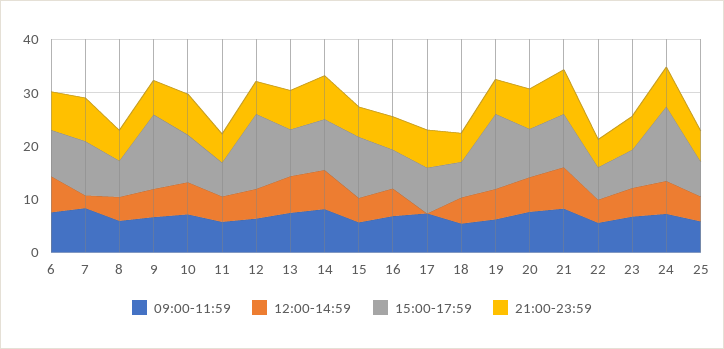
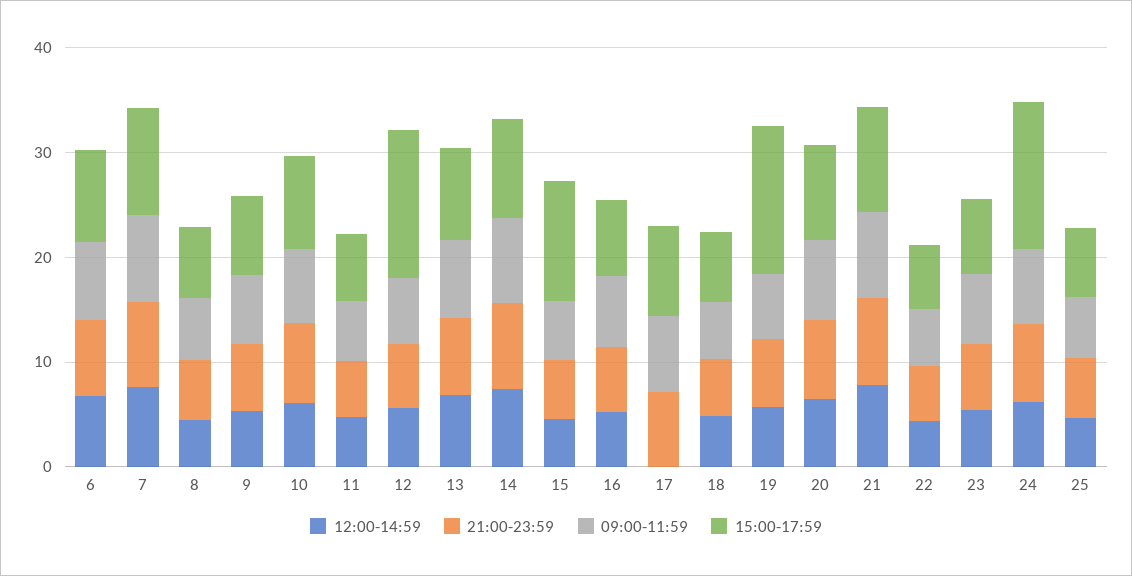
  {
    "09:00-11:59": {
      "6": 8,
      "7": 8,
      "8": 6,
      "9": 6,
      "10": 8,
      "11": 6,
      "12": 6,
      "13": 8,
      "14": 8,
      "15": 6,
      "16": 6,
      "17": 8,
      "18": 6,
      "19": 6,
      "20": 8,
      "21": 8,
      "22": 6,
      "23": 6,
      "24": 8,
      "25": 6
    },
    "12:00-14:59": {
      "6": 6,
-     "7": 2,
+     "7": 8,
      "8": 4,
      "9": 6,
      "10": 6,
      "11": 4,
      "12": 6,
      "13": 6,
      "14": 8,
      "15": 4,
      "16": 6,
      "17": 0,
      "18": 4,
      "19": 6,
      "20": 6,
      "21": 8,
      "22": 4,
      "23": 6,
      "24": 6,
      "25": 4
    },
    "15:00-17:59": {
      "6": 8,
      "7": 10,
      "8": 6,
-     "9": 14,
+     "9": 8,
      "10": 8,
      "11": 6,
      "12": 14,
      "13": 8,
      "14": 10,
      "15": 12,
      "16": 8,
      "17": 8,
      "18": 6,
      "19": 14,
      "20": 10,
      "21": 10,
      "22": 6,
      "23": 8,
      "24": 14,
      "25": 6
    },
    "21:00-23:59": {
      "6": 8,
      "7": 8,
      "8": 6,
      "9": 6,
      "10": 8,
      "11": 6,
      "12": 6,
      "13": 8,
      "14": 8,
      "15": 6,
      "16": 6,
      "17": 8,
      "18": 6,
      "19": 6,
      "20": 8,
      "21": 8,
      "22": 6,
      "23": 6,
      "24": 8,
      "25": 6
    }
  }

